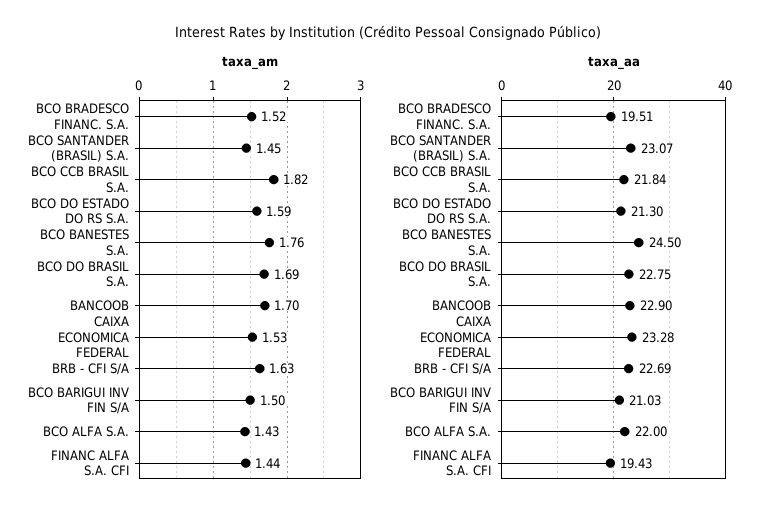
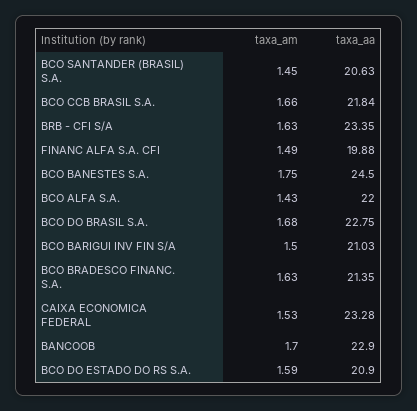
  {
    "taxa_am": {
-     "BCO BRADESCO FINANC. S.A.": 1.52,
+     "BCO BRADESCO FINANC. S.A.": 1.63,
      "BCO SANTANDER (BRASIL) S.A.": 1.45,
-     "BCO CCB BRASIL S.A.": 1.82,
+     "BCO CCB BRASIL S.A.": 1.66,
      "BCO DO ESTADO DO RS S.A.": 1.59,
-     "BCO BANESTES S.A.": 1.76,
+     "BCO BANESTES S.A.": 1.75,
-     "BCO DO BRASIL S.A.": 1.69,
+     "BCO DO BRASIL S.A.": 1.68,
      "BANCOOB": 1.7,
      "CAIXA ECONOMICA FEDERAL": 1.53,
      "BRB - CFI S/A": 1.63,
      "BCO BARIGUI INV FIN S/A": 1.5,
      "BCO ALFA S.A.": 1.43,
-     "FINANC ALFA S.A. CFI": 1.44
+     "FINANC ALFA S.A. CFI": 1.49
    },
    "taxa_aa": {
-     "BCO BRADESCO FINANC. S.A.": 19.51,
+     "BCO BRADESCO FINANC. S.A.": 21.35,
-     "BCO SANTANDER (BRASIL) S.A.": 23.07,
+     "BCO SANTANDER (BRASIL) S.A.": 20.63,
      "BCO CCB BRASIL S.A.": 21.84,
-     "BCO DO ESTADO DO RS S.A.": 21.3,
+     "BCO DO ESTADO DO RS S.A.": 20.9,
      "BCO BANESTES S.A.": 24.5,
      "BCO DO BRASIL S.A.": 22.75,
      "BANCOOB": 22.9,
      "CAIXA ECONOMICA FEDERAL": 23.28,
-     "BRB - CFI S/A": 22.69,
+     "BRB - CFI S/A": 23.35,
      "BCO BARIGUI INV FIN S/A": 21.03,
      "BCO ALFA S.A.": 22,
-     "FINANC ALFA S.A. CFI": 19.43
+     "FINANC ALFA S.A. CFI": 19.88
    }
  }

